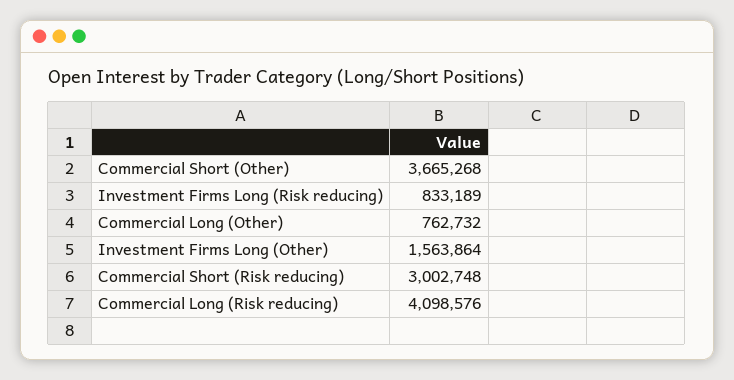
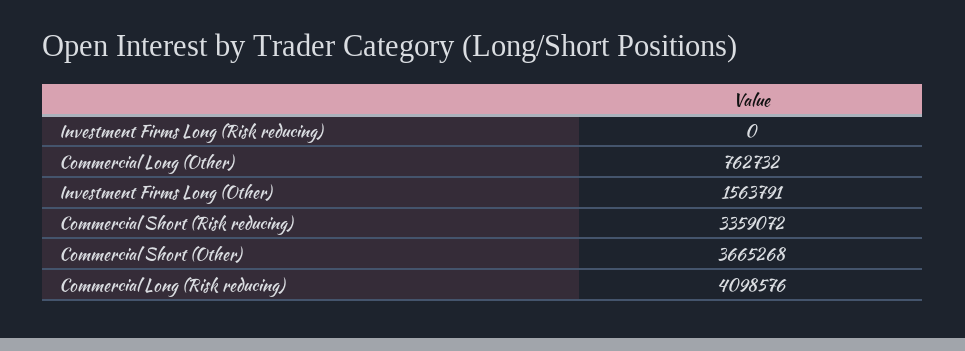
  {
    "Commercial Short (Other)": 3665268,
-   "Investment Firms Long (Risk reducing)": 833189,
+   "Investment Firms Long (Risk reducing)": 0,
    "Commercial Long (Other)": 762732,
-   "Investment Firms Long (Other)": 1563864,
+   "Investment Firms Long (Other)": 1563791,
-   "Commercial Short (Risk reducing)": 3002748,
+   "Commercial Short (Risk reducing)": 3359072,
    "Commercial Long (Risk reducing)": 4098576
  }

